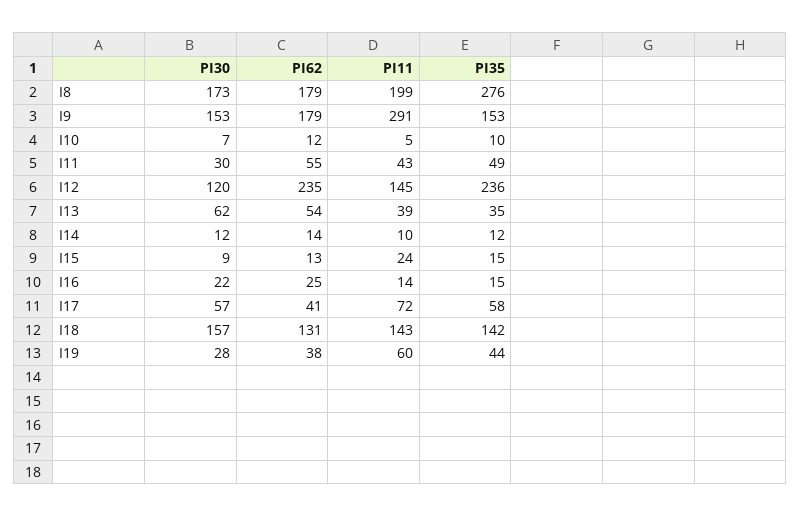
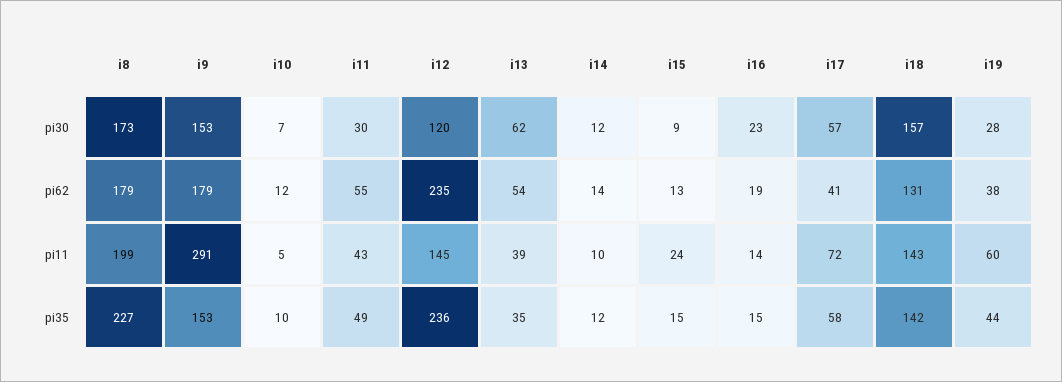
  {
    "PI30": {
      "I8": 173,
      "I9": 153,
      "I10": 7,
      "I11": 30,
      "I12": 120,
      "I13": 62,
      "I14": 12,
      "I15": 9,
-     "I16": 22,
+     "I16": 23,
      "I17": 57,
      "I18": 157,
      "I19": 28
    },
    "PI62": {
      "I8": 179,
      "I9": 179,
      "I10": 12,
      "I11": 55,
      "I12": 235,
      "I13": 54,
      "I14": 14,
      "I15": 13,
-     "I16": 25,
+     "I16": 19,
      "I17": 41,
      "I18": 131,
      "I19": 38
    },
    "PI11": {
      "I8": 199,
      "I9": 291,
      "I10": 5,
      "I11": 43,
      "I12": 145,
      "I13": 39,
      "I14": 10,
      "I15": 24,
      "I16": 14,
      "I17": 72,
      "I18": 143,
      "I19": 60
    },
    "PI35": {
-     "I8": 276,
+     "I8": 227,
      "I9": 153,
      "I10": 10,
      "I11": 49,
      "I12": 236,
      "I13": 35,
      "I14": 12,
      "I15": 15,
      "I16": 15,
      "I17": 58,
      "I18": 142,
      "I19": 44
    }
  }

